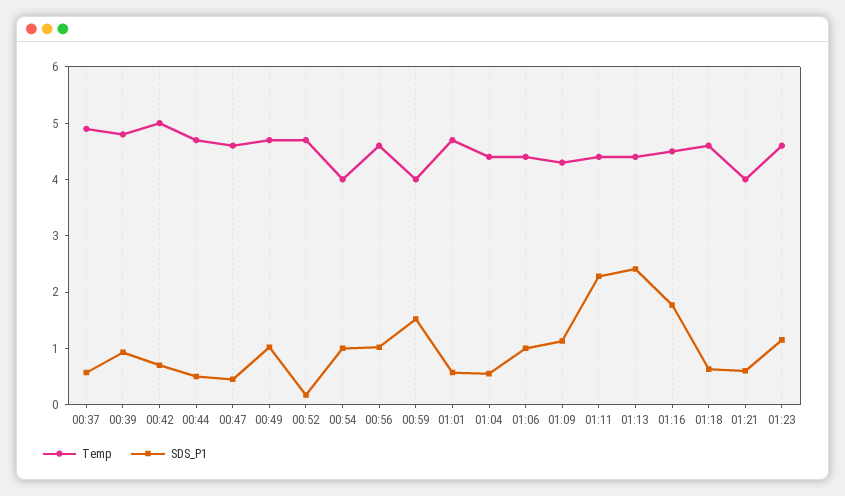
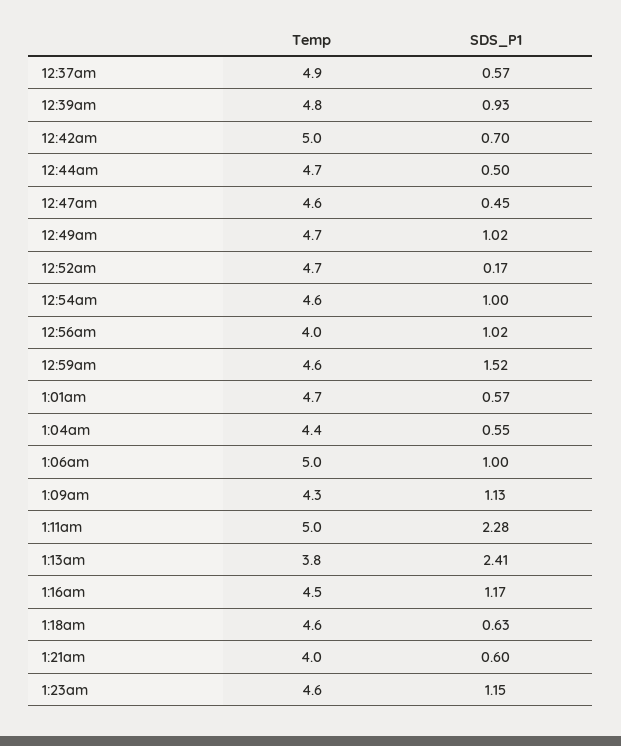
  {
    "Temp": {
      "00:37": 4.9,
      "00:39": 4.8,
      "00:42": 5,
      "00:44": 4.7,
      "00:47": 4.6,
      "00:49": 4.7,
      "00:52": 4.7,
-     "00:54": 4,
+     "00:54": 4.6,
-     "00:56": 4.6,
+     "00:56": 4,
-     "00:59": 4,
+     "00:59": 4.6,
      "01:01": 4.7,
      "01:04": 4.4,
-     "01:06": 4.4,
+     "01:06": 5,
      "01:09": 4.3,
-     "01:11": 4.4,
+     "01:11": 5,
-     "01:13": 4.4,
+     "01:13": 3.8,
      "01:16": 4.5,
      "01:18": 4.6,
      "01:21": 4,
      "01:23": 4.6
    },
    "SDS_P1": {
      "00:37": 0.57,
      "00:39": 0.93,
      "00:42": 0.7,
      "00:44": 0.5,
      "00:47": 0.45,
      "00:49": 1.02,
      "00:52": 0.17,
      "00:54": 1,
      "00:56": 1.02,
      "00:59": 1.52,
      "01:01": 0.57,
      "01:04": 0.55,
      "01:06": 1,
      "01:09": 1.13,
      "01:11": 2.28,
      "01:13": 2.41,
-     "01:16": 1.8,
+     "01:16": 1.17,
      "01:18": 0.63,
      "01:21": 0.6,
      "01:23": 1.15
    }
  }

